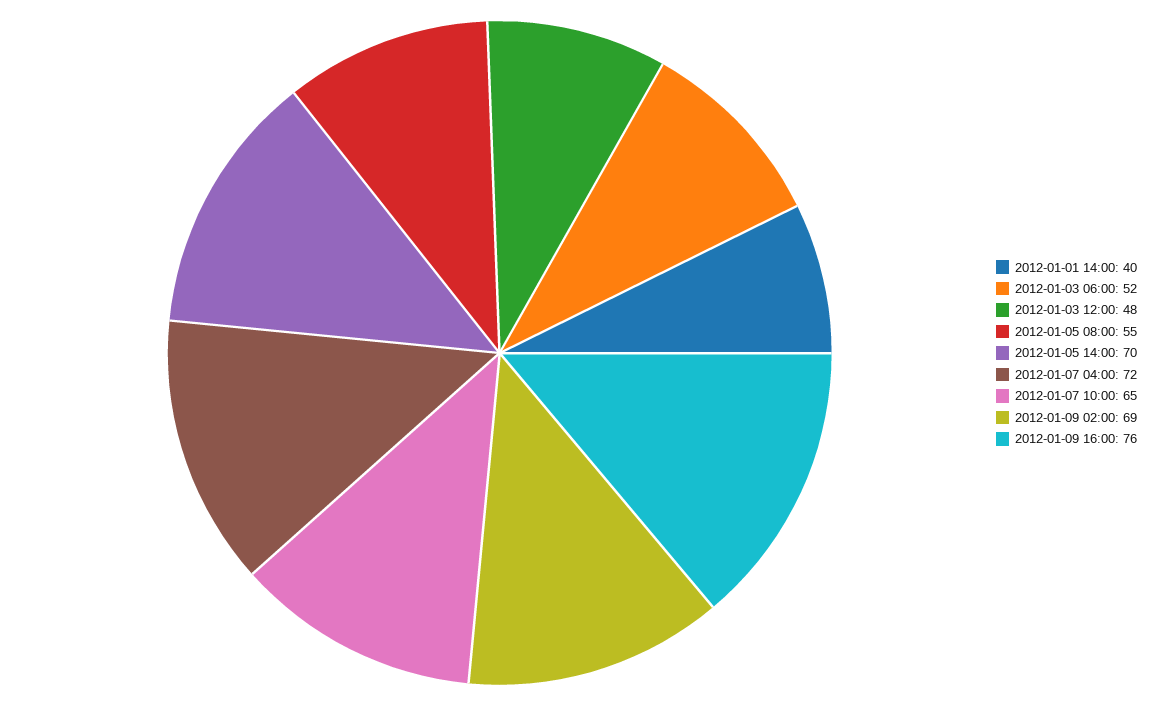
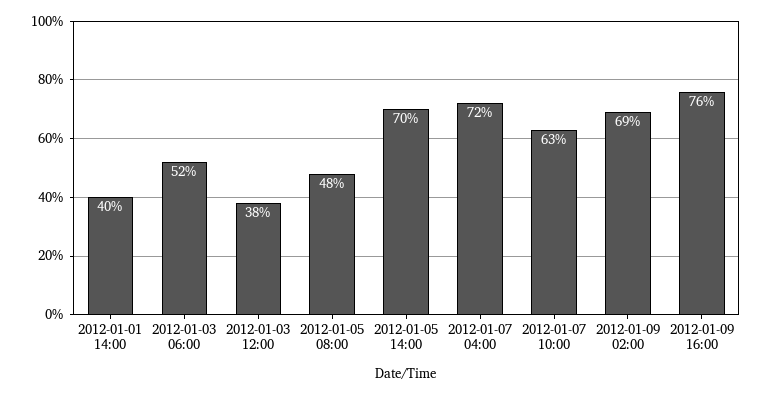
  {
    "2012-01-01 14:00": 40,
    "2012-01-03 06:00": 52,
-   "2012-01-03 12:00": 48,
+   "2012-01-03 12:00": 38,
-   "2012-01-05 08:00": 55,
+   "2012-01-05 08:00": 48,
    "2012-01-05 14:00": 70,
    "2012-01-07 04:00": 72,
-   "2012-01-07 10:00": 65,
+   "2012-01-07 10:00": 63,
    "2012-01-09 02:00": 69,
    "2012-01-09 16:00": 76
  }

